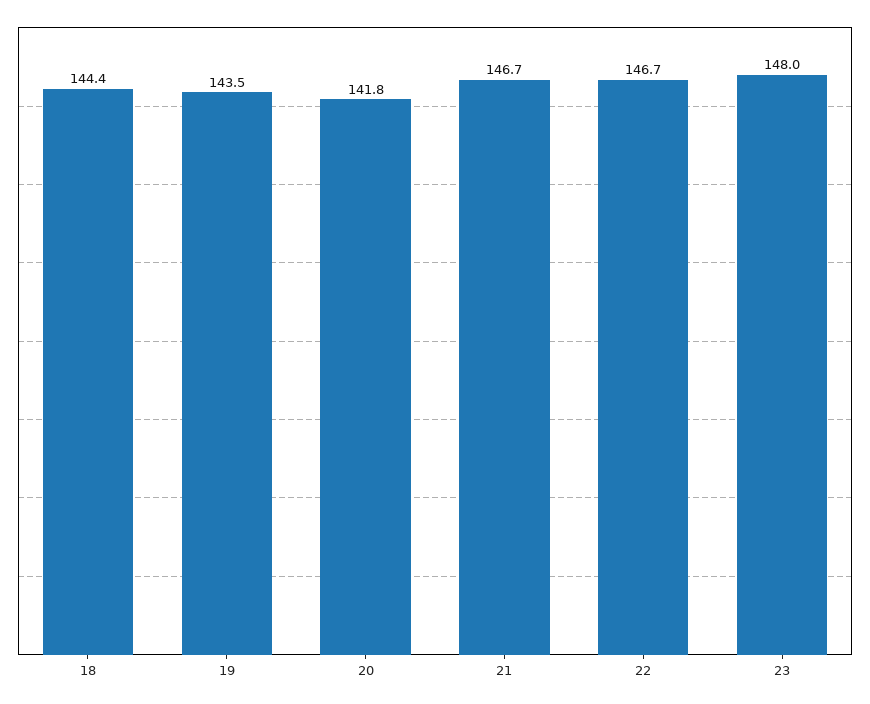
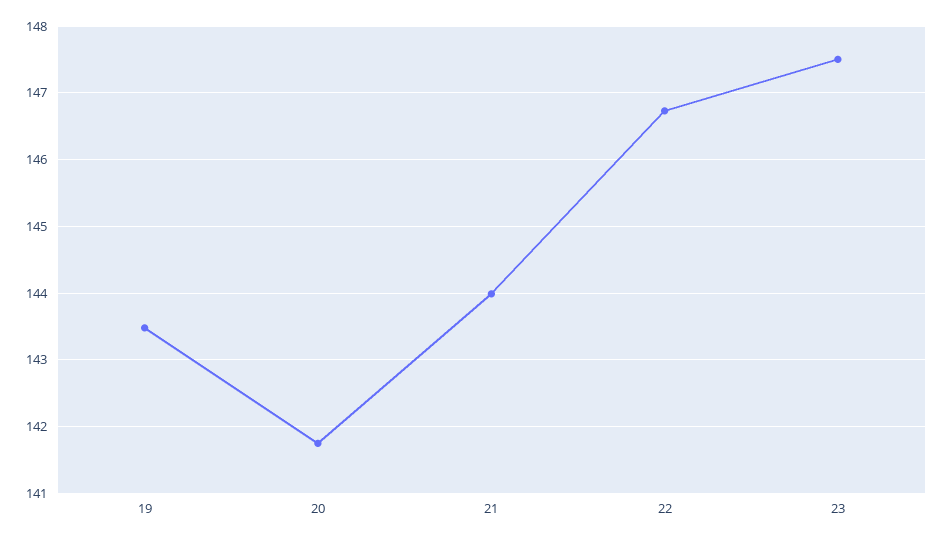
  {
-   "18": 144.4,
    "19": 143.5,
    "20": 141.8,
-   "21": 146.7,
+   "21": 144,
    "22": 146.7,
-   "23": 148
+   "23": 147.5
  }

